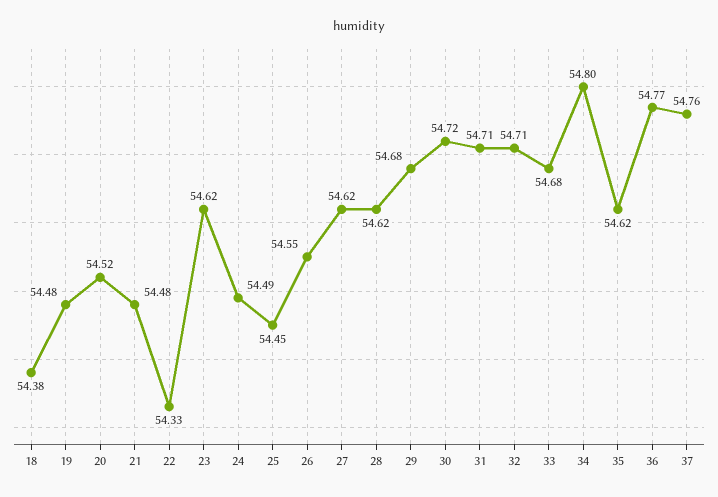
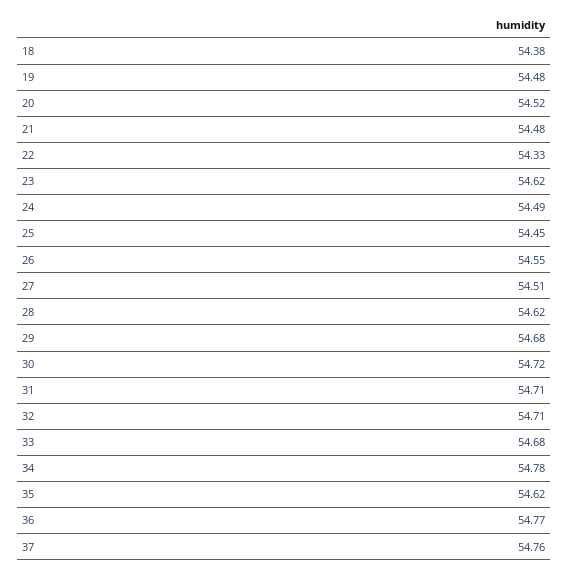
  {
    "18": 54.38,
    "19": 54.48,
    "20": 54.52,
    "21": 54.48,
    "22": 54.33,
    "23": 54.62,
    "24": 54.49,
    "25": 54.45,
    "26": 54.55,
-   "27": 54.62,
+   "27": 54.51,
    "28": 54.62,
    "29": 54.68,
    "30": 54.72,
    "31": 54.71,
    "32": 54.71,
    "33": 54.68,
-   "34": 54.8,
+   "34": 54.78,
    "35": 54.62,
    "36": 54.77,
    "37": 54.76
  }

